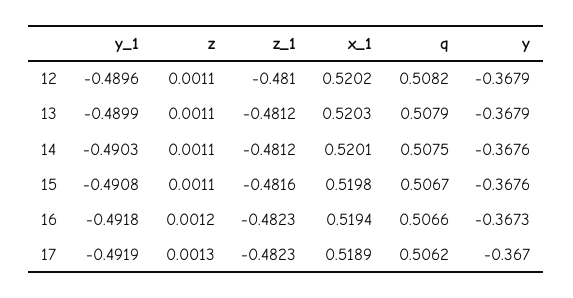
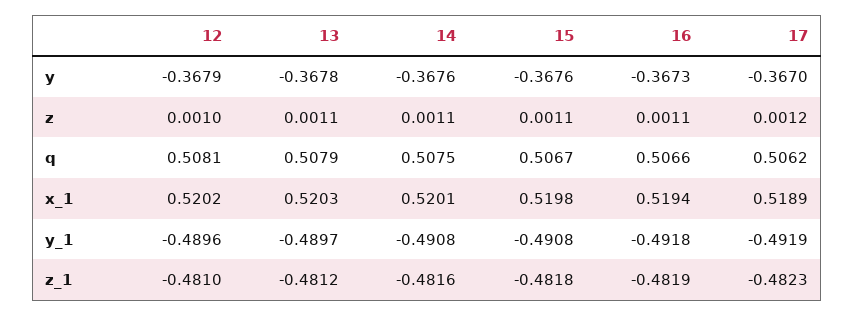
  {
    "y_1": {
      "12": -0.4896,
-     "13": -0.4899,
+     "13": -0.4897,
-     "14": -0.4903,
+     "14": -0.4908,
      "15": -0.4908,
      "16": -0.4918,
      "17": -0.4919
    },
    "z": {
-     "12": 0.0011,
+     "12": 0.001,
      "13": 0.0011,
      "14": 0.0011,
      "15": 0.0011,
-     "16": 0.0012,
+     "16": 0.0011,
-     "17": 0.0013
+     "17": 0.0012
    },
    "z_1": {
      "12": -0.481,
      "13": -0.4812,
-     "14": -0.4812,
+     "14": -0.4816,
-     "15": -0.4816,
+     "15": -0.4818,
-     "16": -0.4823,
+     "16": -0.4819,
      "17": -0.4823
    },
    "x_1": {
      "12": 0.5202,
      "13": 0.5203,
      "14": 0.5201,
      "15": 0.5198,
      "16": 0.5194,
      "17": 0.5189
    },
    "q": {
-     "12": 0.5082,
+     "12": 0.5081,
      "13": 0.5079,
      "14": 0.5075,
      "15": 0.5067,
      "16": 0.5066,
      "17": 0.5062
    },
    "y": {
      "12": -0.3679,
-     "13": -0.3679,
+     "13": -0.3678,
      "14": -0.3676,
      "15": -0.3676,
      "16": -0.3673,
      "17": -0.367
    }
  }

